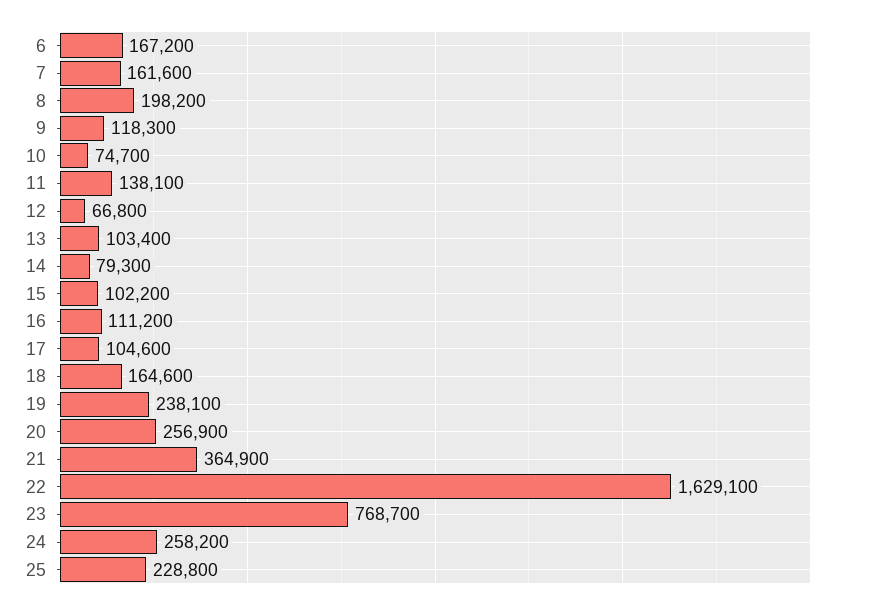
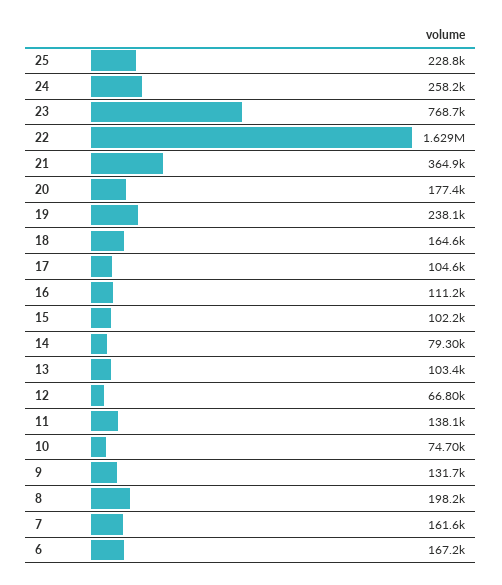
  {
    "6": 167200,
    "7": 161600,
    "8": 198200,
-   "9": 118300,
+   "9": 131700,
    "10": 74700,
    "11": 138100,
    "12": 66800,
    "13": 103400,
    "14": 79300,
    "15": 102200,
    "16": 111200,
    "17": 104600,
    "18": 164600,
    "19": 238100,
-   "20": 256900,
+   "20": 177400,
    "21": 364900,
    "22": 1629100,
    "23": 768700,
    "24": 258200,
    "25": 228800
  }

